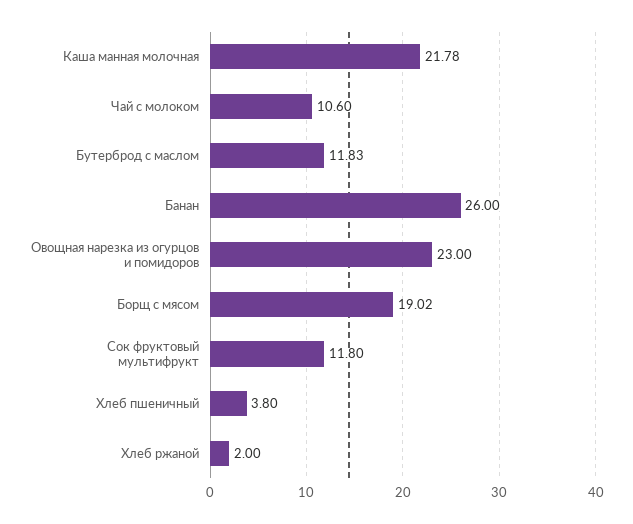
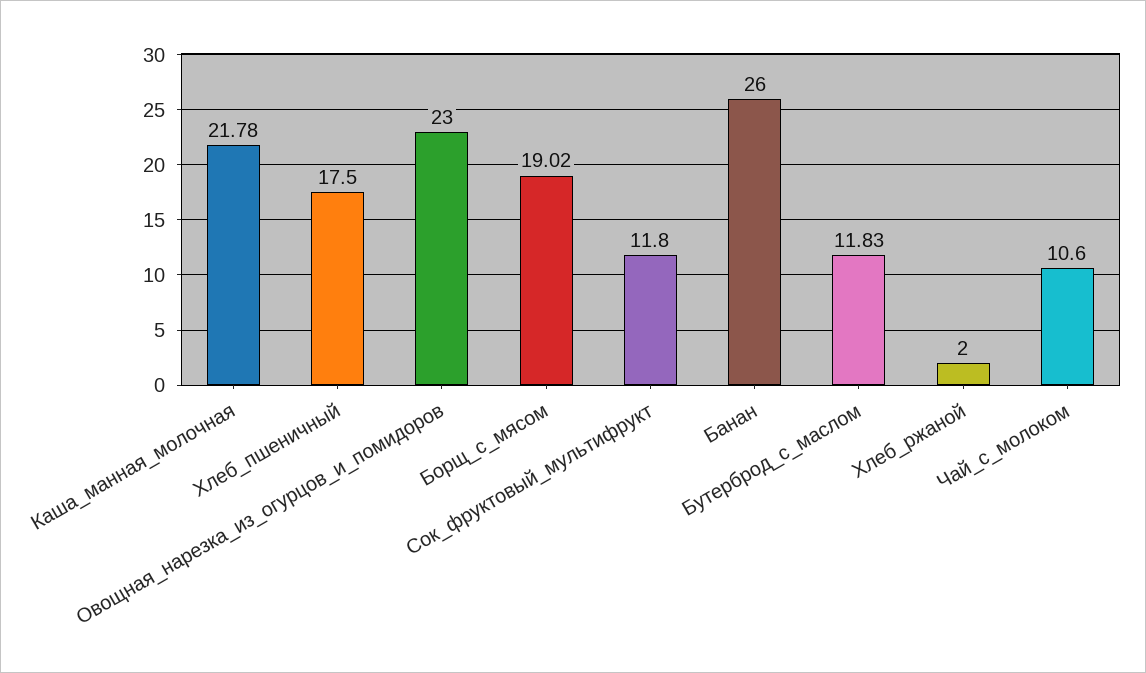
  {
    "Каша манная молочная": 21.78,
    "Чай с молоком": 10.6,
    "Бутерброд с маслом": 11.83,
    "Банан": 26,
    "Овощная нарезка из огурцов и помидоров": 23,
    "Борщ с мясом": 19.02,
    "Сок фруктовый мультифрукт": 11.8,
-   "Хлеб пшеничный": 3.8,
+   "Хлеб пшеничный": 17.5,
    "Хлеб ржаной": 2
  }

